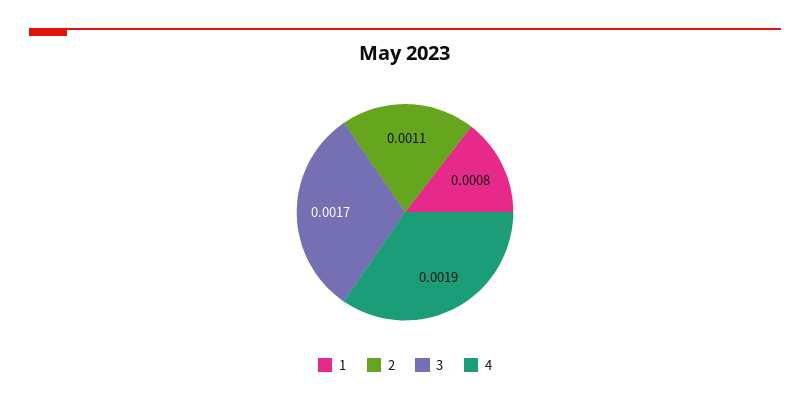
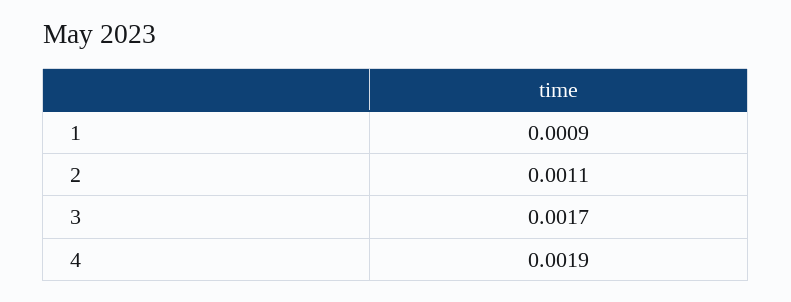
  {
-   "1": 0.0008,
+   "1": 0.0009,
    "2": 0.0011,
    "3": 0.0017,
    "4": 0.0019
  }

